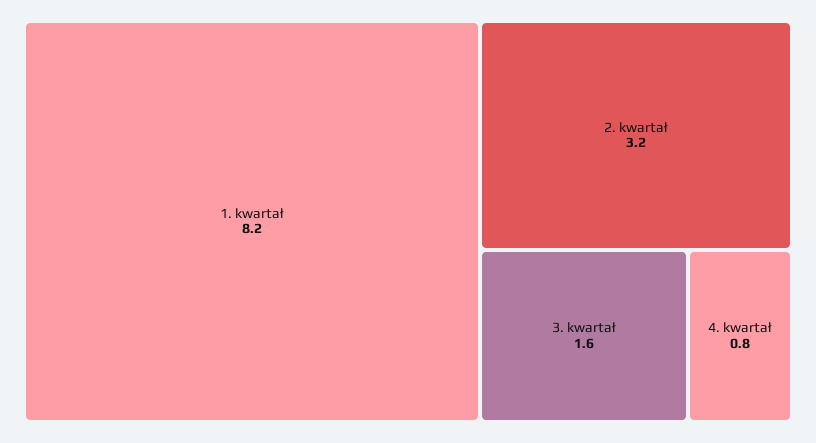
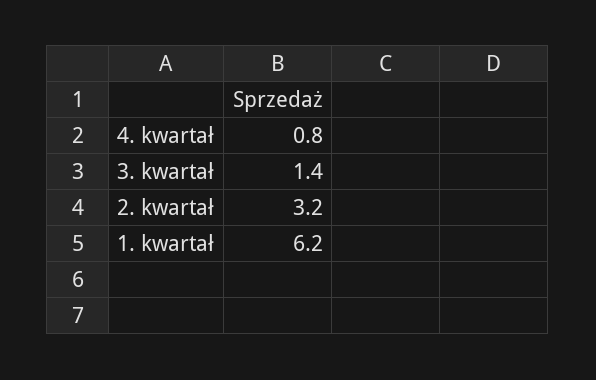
  {
-   "1. kwartał": 8.2,
+   "1. kwartał": 6.2,
    "2. kwartał": 3.2,
-   "3. kwartał": 1.6,
+   "3. kwartał": 1.4,
    "4. kwartał": 0.8
  }

